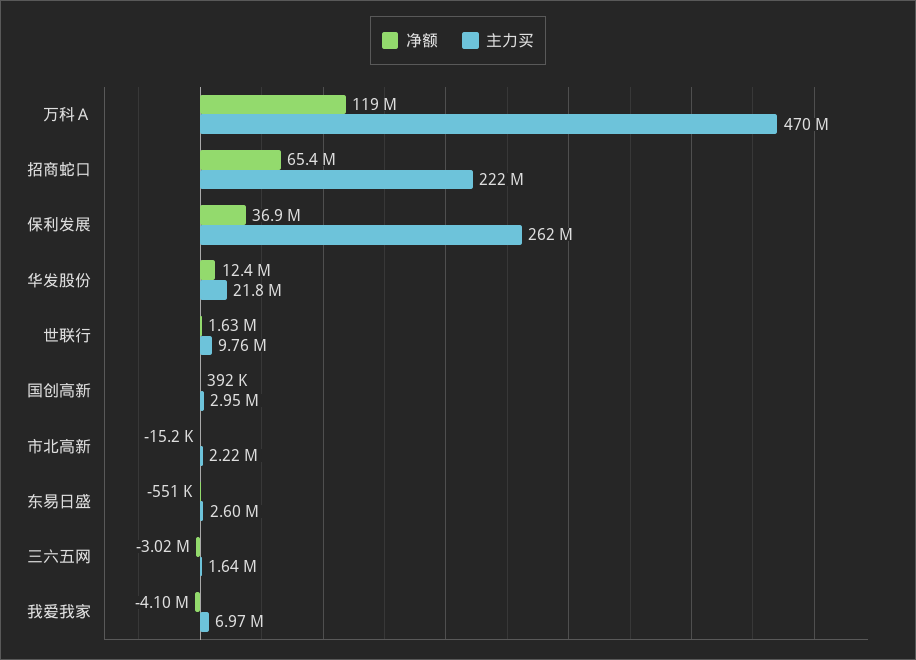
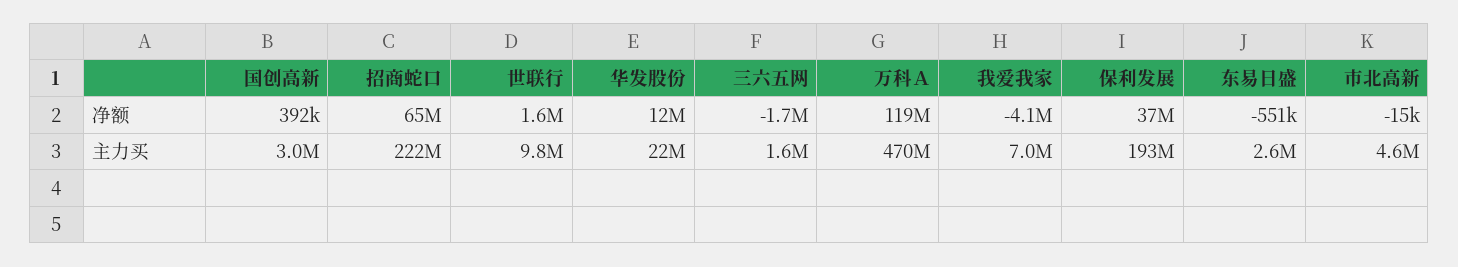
  {
    "净额": {
      "万科Ａ": 119000000,
      "招商蛇口": 65400000,
      "保利发展": 36900000,
      "华发股份": 12400000,
      "世联行": 1630000,
      "国创高新": 392000,
      "市北高新": -15200,
      "东易日盛": -551000,
-     "三六五网": -3020000,
+     "三六五网": -1700000,
      "我爱我家": -4100000
    },
    "主力买": {
      "万科Ａ": 470000000,
      "招商蛇口": 222000000,
-     "保利发展": 262000000,
+     "保利发展": 193000000,
      "华发股份": 21800000,
      "世联行": 9760000,
      "国创高新": 2950000,
-     "市北高新": 2220000,
+     "市北高新": 4600000,
      "东易日盛": 2600000,
      "三六五网": 1640000,
      "我爱我家": 6970000
    }
  }

